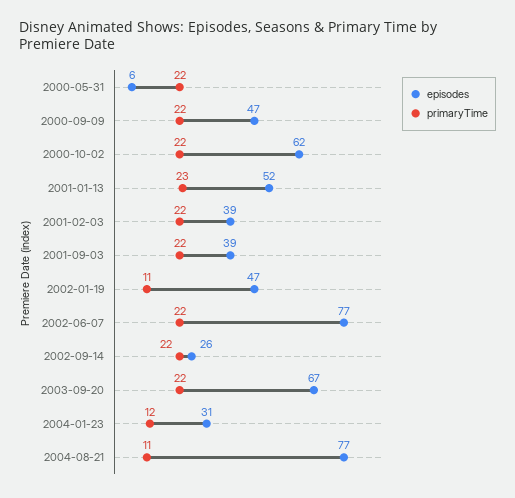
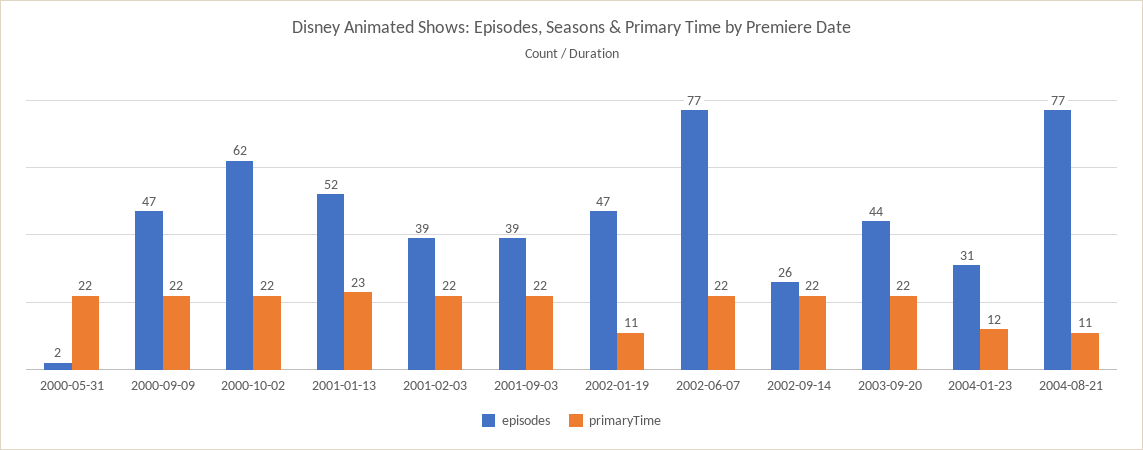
  {
    "episodes": {
-     "2000-05-31": 6,
+     "2000-05-31": 2,
      "2000-09-09": 47,
      "2000-10-02": 62,
      "2001-01-13": 52,
      "2001-02-03": 39,
      "2001-09-03": 39,
      "2002-01-19": 47,
      "2002-06-07": 77,
      "2002-09-14": 26,
-     "2003-09-20": 67,
+     "2003-09-20": 44,
      "2004-01-23": 31,
      "2004-08-21": 77
    },
    "primaryTime": {
      "2000-05-31": 22,
      "2000-09-09": 22,
      "2000-10-02": 22,
      "2001-01-13": 23,
      "2001-02-03": 22,
      "2001-09-03": 22,
      "2002-01-19": 11,
      "2002-06-07": 22,
      "2002-09-14": 22,
      "2003-09-20": 22,
      "2004-01-23": 12,
      "2004-08-21": 11
    }
  }

